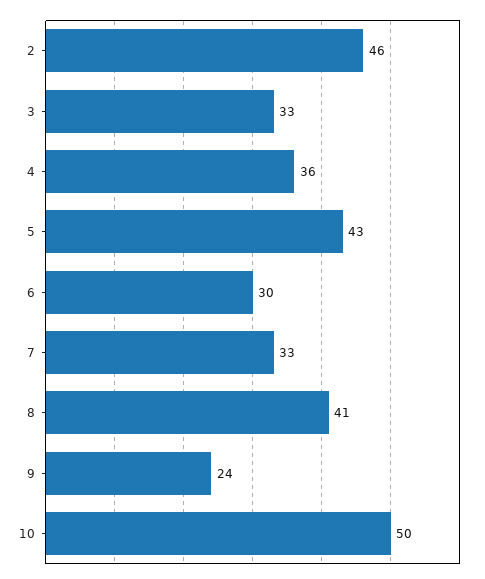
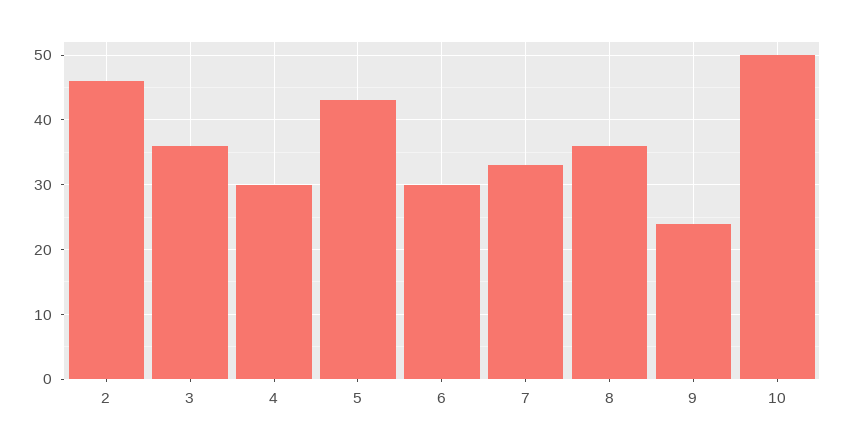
  {
    "2": 46,
-   "3": 33,
+   "3": 36,
-   "4": 36,
+   "4": 30,
    "5": 43,
    "6": 30,
    "7": 33,
-   "8": 41,
+   "8": 36,
    "9": 24,
    "10": 50
  }

